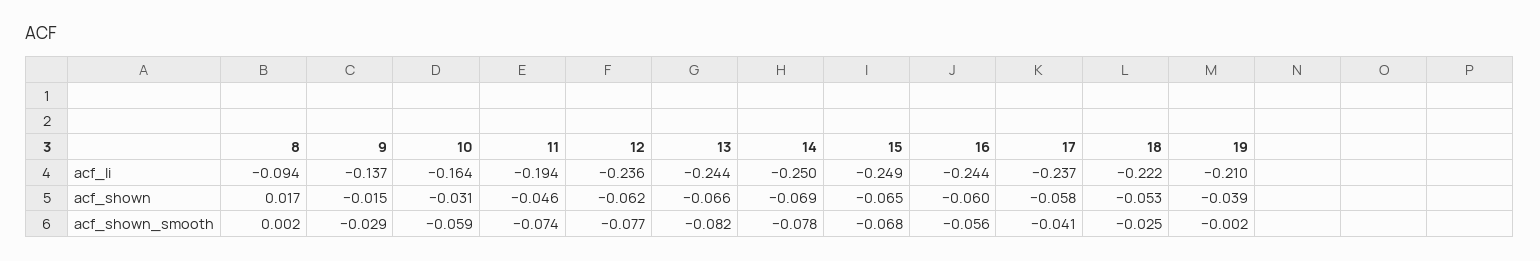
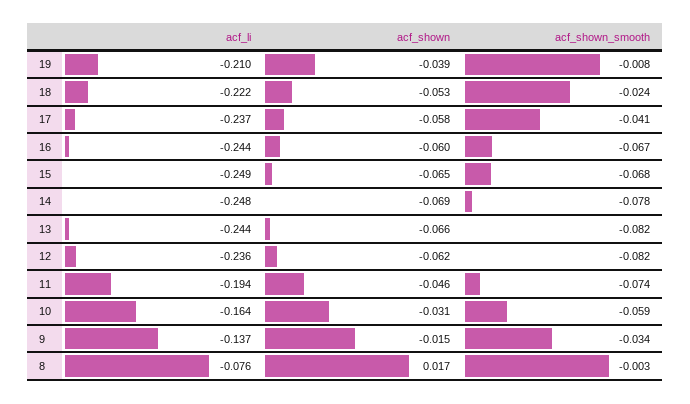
  {
    "8": {
-     "acf_li": -0.094,
+     "acf_li": -0.076,
      "acf_shown": 0.017,
-     "acf_shown_smooth": 0.002
+     "acf_shown_smooth": -0.003
    },
    "9": {
      "acf_li": -0.137,
      "acf_shown": -0.015,
-     "acf_shown_smooth": -0.029
+     "acf_shown_smooth": -0.034
    },
    "10": {
      "acf_li": -0.164,
      "acf_shown": -0.031,
      "acf_shown_smooth": -0.059
    },
    "11": {
      "acf_li": -0.194,
      "acf_shown": -0.046,
      "acf_shown_smooth": -0.074
    },
    "12": {
      "acf_li": -0.236,
      "acf_shown": -0.062,
-     "acf_shown_smooth": -0.077
+     "acf_shown_smooth": -0.082
    },
    "13": {
      "acf_li": -0.244,
      "acf_shown": -0.066,
      "acf_shown_smooth": -0.082
    },
    "14": {
-     "acf_li": -0.25,
+     "acf_li": -0.248,
      "acf_shown": -0.069,
      "acf_shown_smooth": -0.078
    },
    "15": {
      "acf_li": -0.249,
      "acf_shown": -0.065,
      "acf_shown_smooth": -0.068
    },
    "16": {
      "acf_li": -0.244,
      "acf_shown": -0.06,
-     "acf_shown_smooth": -0.056
+     "acf_shown_smooth": -0.067
    },
    "17": {
      "acf_li": -0.237,
      "acf_shown": -0.058,
      "acf_shown_smooth": -0.041
    },
    "18": {
      "acf_li": -0.222,
      "acf_shown": -0.053,
-     "acf_shown_smooth": -0.025
+     "acf_shown_smooth": -0.024
    },
    "19": {
      "acf_li": -0.21,
      "acf_shown": -0.039,
-     "acf_shown_smooth": -0.002
+     "acf_shown_smooth": -0.008
    }
  }

